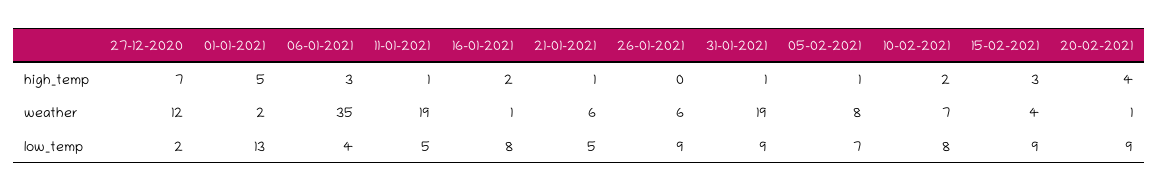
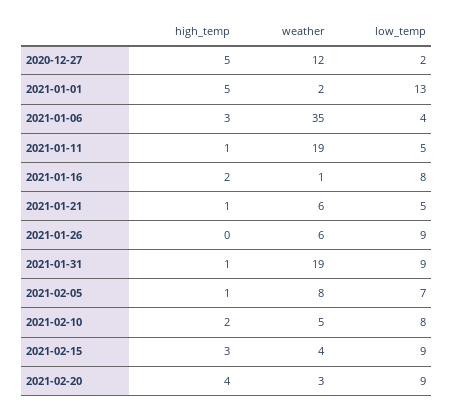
  {
    "27-12-2020": {
-     "high_temp": 7,
+     "high_temp": 5,
      "weather": 12,
      "low_temp": 2
    },
    "01-01-2021": {
      "high_temp": 5,
      "weather": 2,
      "low_temp": 13
    },
    "06-01-2021": {
      "high_temp": 3,
      "weather": 35,
      "low_temp": 4
    },
    "11-01-2021": {
      "high_temp": 1,
      "weather": 19,
      "low_temp": 5
    },
    "16-01-2021": {
      "high_temp": 2,
      "weather": 1,
      "low_temp": 8
    },
    "21-01-2021": {
      "high_temp": 1,
      "weather": 6,
      "low_temp": 5
    },
    "26-01-2021": {
      "high_temp": 0,
      "weather": 6,
      "low_temp": 9
    },
    "31-01-2021": {
      "high_temp": 1,
      "weather": 19,
      "low_temp": 9
    },
    "05-02-2021": {
      "high_temp": 1,
      "weather": 8,
      "low_temp": 7
    },
    "10-02-2021": {
      "high_temp": 2,
-     "weather": 7,
+     "weather": 5,
      "low_temp": 8
    },
    "15-02-2021": {
      "high_temp": 3,
      "weather": 4,
      "low_temp": 9
    },
    "20-02-2021": {
      "high_temp": 4,
-     "weather": 1,
+     "weather": 3,
      "low_temp": 9
    }
  }

